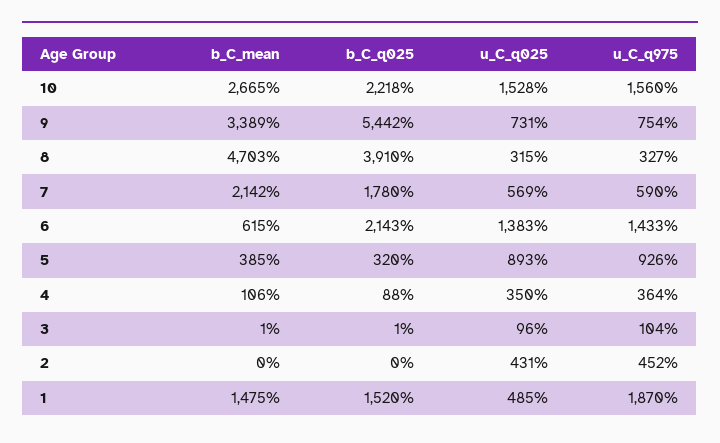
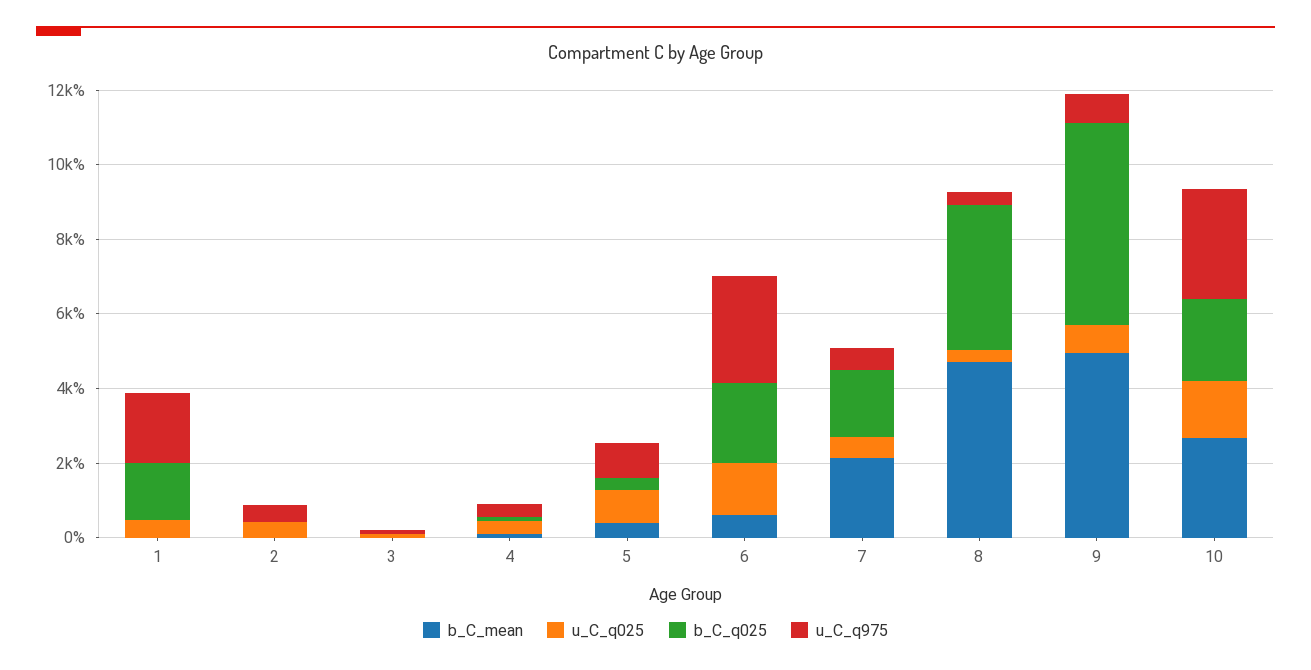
  {
    "b_C_mean": {
      "10": 2665,
-     "9": 3389,
+     "9": 5000,
      "8": 4703,
      "7": 2142,
      "6": 615,
      "5": 385,
      "4": 106,
      "3": 1,
      "2": 0,
-     "1": 1475
+     "1": 0
    },
    "b_C_q025": {
      "10": 2218,
      "9": 5442,
      "8": 3910,
      "7": 1780,
      "6": 2143,
      "5": 320,
      "4": 88,
      "3": 1,
      "2": 0,
      "1": 1520
    },
    "u_C_q025": {
      "10": 1528,
      "9": 731,
      "8": 315,
      "7": 569,
      "6": 1383,
      "5": 893,
      "4": 350,
      "3": 96,
      "2": 431,
      "1": 485
    },
    "u_C_q975": {
-     "10": 1560,
+     "10": 3000,
      "9": 754,
      "8": 327,
      "7": 590,
-     "6": 1433,
+     "6": 3000,
      "5": 926,
      "4": 364,
      "3": 104,
      "2": 452,
      "1": 1870
    }
  }

